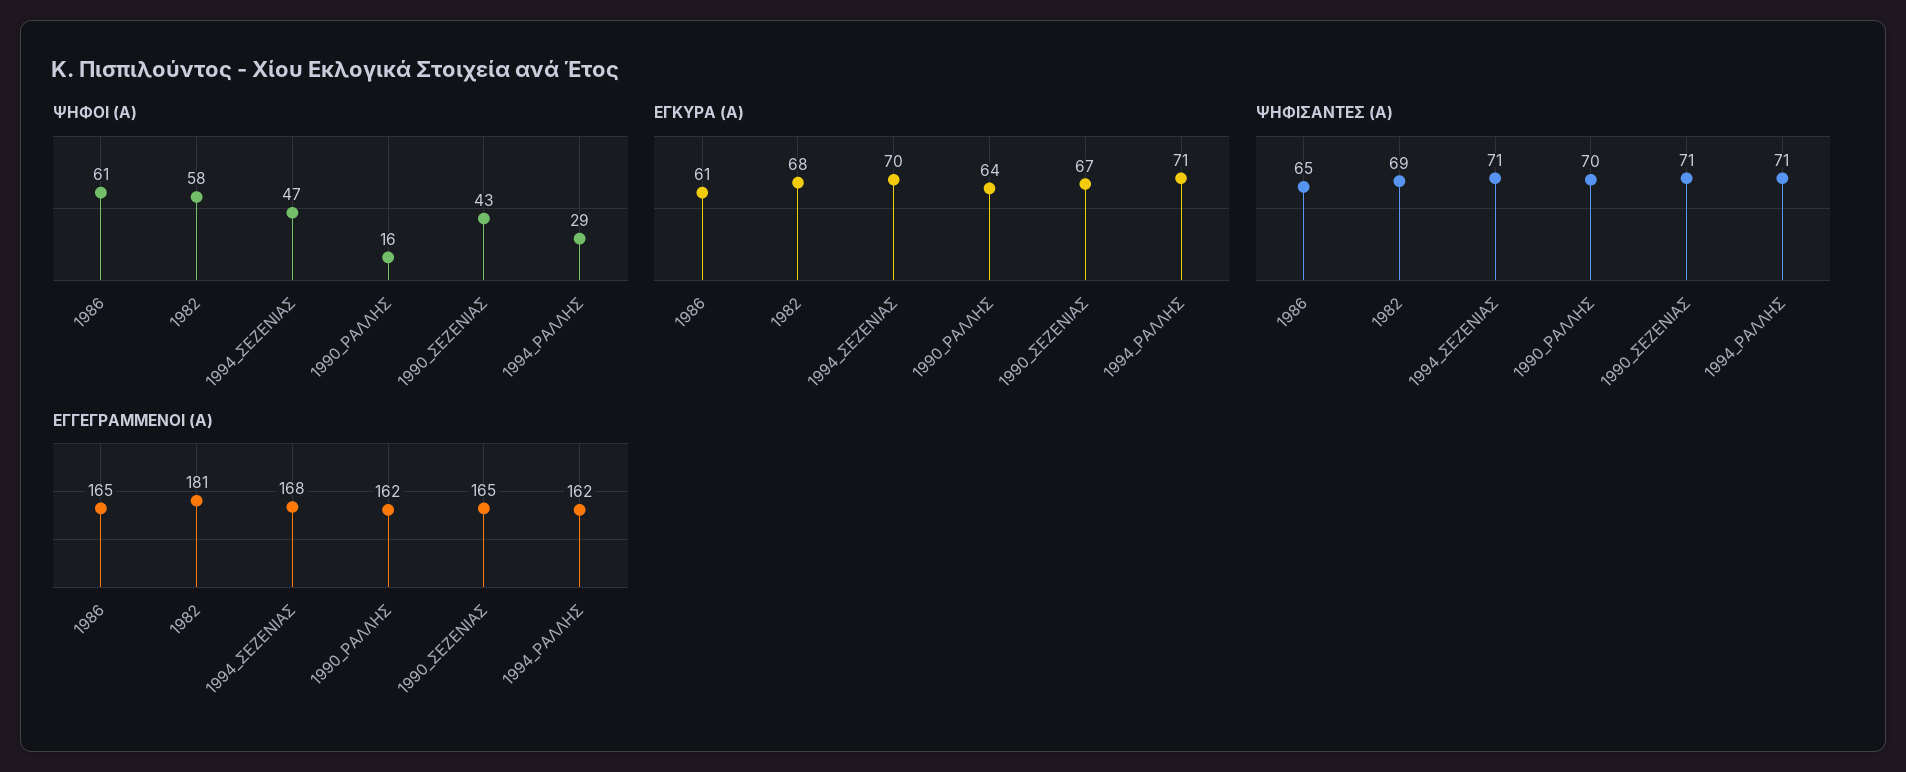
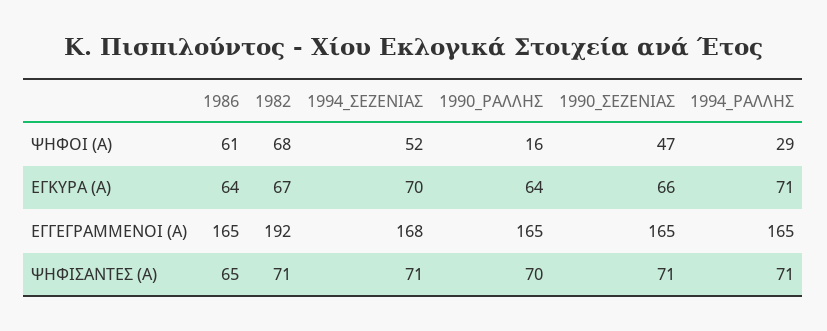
  {
    "ΨΗΦΟΙ (Α)": {
      "1986": 61,
-     "1982": 58,
+     "1982": 68,
-     "1994_ΣΕΖΕΝΙΑΣ": 47,
+     "1994_ΣΕΖΕΝΙΑΣ": 52,
      "1990_ΡΑΛΛΗΣ": 16,
-     "1990_ΣΕΖΕΝΙΑΣ": 43,
+     "1990_ΣΕΖΕΝΙΑΣ": 47,
      "1994_ΡΑΛΛΗΣ": 29
    },
    "ΕΓΚΥΡΑ (Α)": {
-     "1986": 61,
+     "1986": 64,
-     "1982": 68,
+     "1982": 67,
      "1994_ΣΕΖΕΝΙΑΣ": 70,
      "1990_ΡΑΛΛΗΣ": 64,
-     "1990_ΣΕΖΕΝΙΑΣ": 67,
+     "1990_ΣΕΖΕΝΙΑΣ": 66,
      "1994_ΡΑΛΛΗΣ": 71
    },
    "ΨΗΦΙΣΑΝΤΕΣ (Α)": {
      "1986": 65,
-     "1982": 69,
+     "1982": 71,
      "1994_ΣΕΖΕΝΙΑΣ": 71,
      "1990_ΡΑΛΛΗΣ": 70,
      "1990_ΣΕΖΕΝΙΑΣ": 71,
      "1994_ΡΑΛΛΗΣ": 71
    },
    "ΕΓΓΕΓΡΑΜΜΕΝΟΙ (Α)": {
      "1986": 165,
-     "1982": 181,
+     "1982": 192,
      "1994_ΣΕΖΕΝΙΑΣ": 168,
-     "1990_ΡΑΛΛΗΣ": 162,
+     "1990_ΡΑΛΛΗΣ": 165,
      "1990_ΣΕΖΕΝΙΑΣ": 165,
-     "1994_ΡΑΛΛΗΣ": 162
+     "1994_ΡΑΛΛΗΣ": 165
    }
  }

